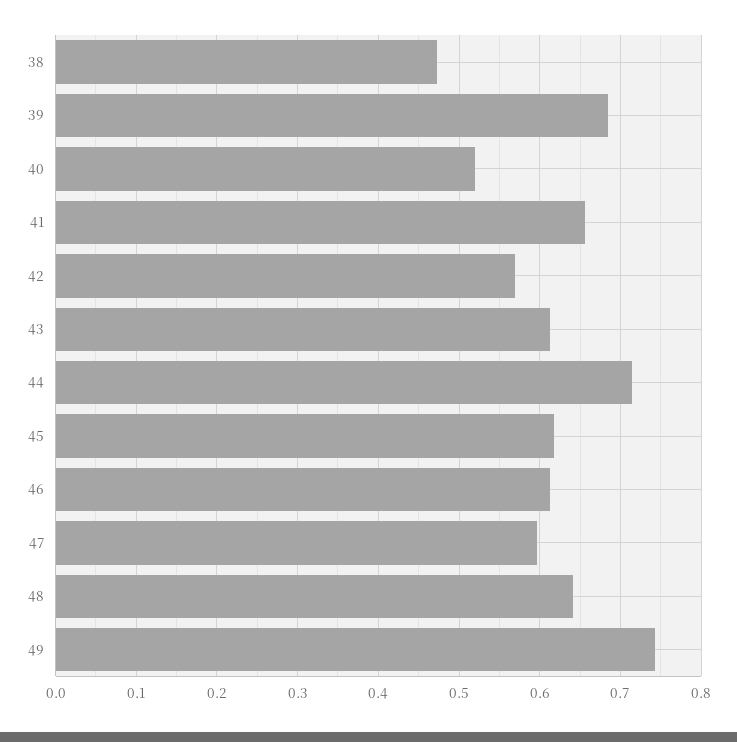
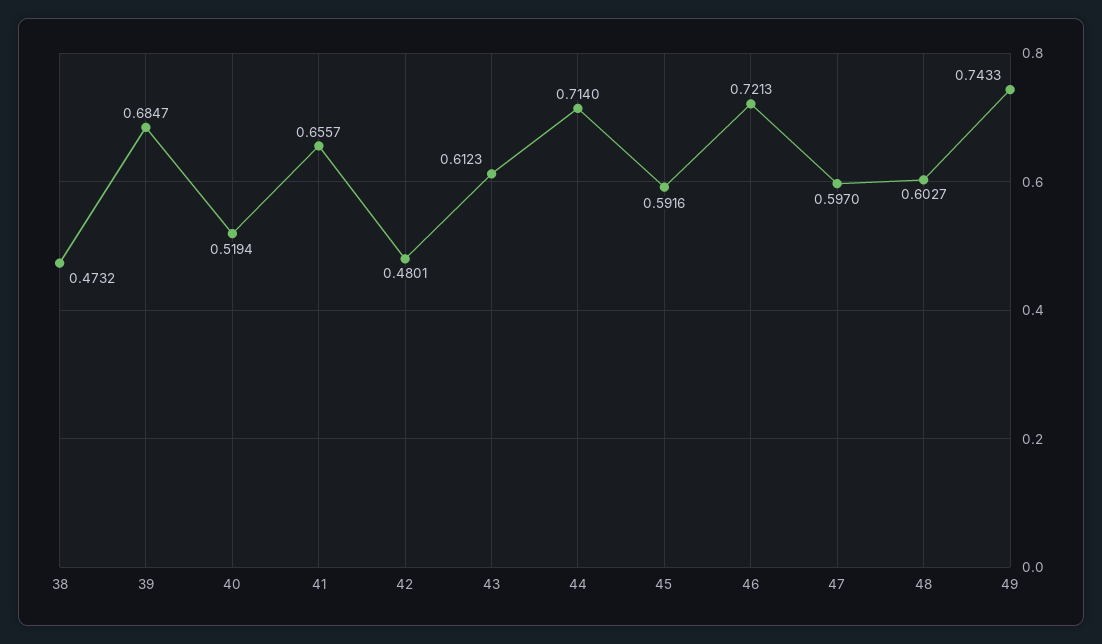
  {
    "38": 0.4732,
    "39": 0.6847,
    "40": 0.5194,
    "41": 0.6557,
-   "42": 0.57,
+   "42": 0.4801,
    "43": 0.6123,
    "44": 0.714,
-   "45": 0.62,
+   "45": 0.5916,
-   "46": 0.61,
+   "46": 0.7213,
    "47": 0.597,
-   "48": 0.64,
+   "48": 0.6027,
    "49": 0.7433
  }

